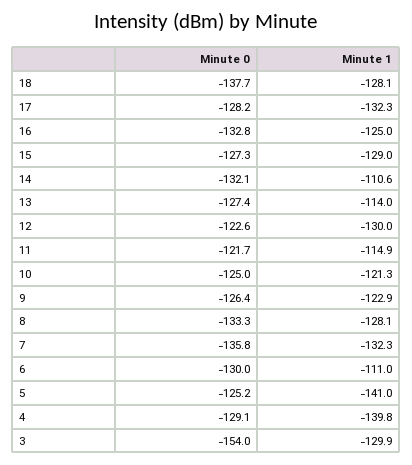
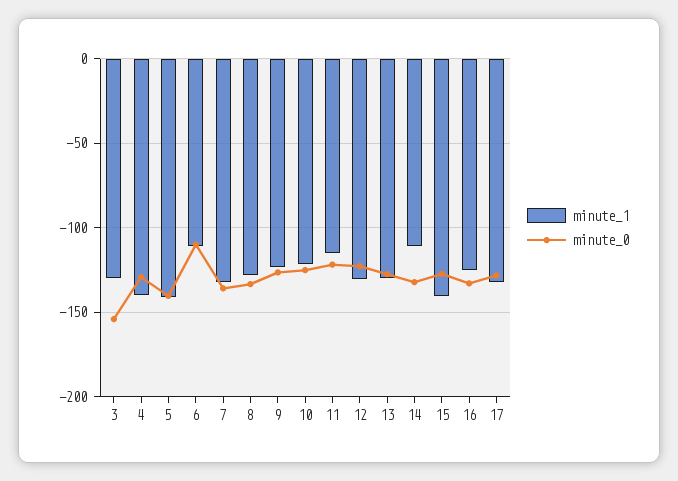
  {
    "Minute 0": {
-     "18": -137.7,
      "17": -128.2,
      "16": -132.8,
      "15": -127.3,
      "14": -132.1,
      "13": -127.4,
      "12": -122.6,
      "11": -121.7,
      "10": -125,
      "9": -126.4,
      "8": -133.3,
      "7": -135.8,
-     "6": -130,
+     "6": -110,
-     "5": -125.2,
+     "5": -140,
      "4": -129.1,
      "3": -154
    },
    "Minute 1": {
-     "18": -128.1,
      "17": -132.3,
      "16": -125,
-     "15": -129,
+     "15": -140,
      "14": -110.6,
-     "13": -114,
+     "13": -130,
      "12": -130,
      "11": -114.9,
      "10": -121.3,
      "9": -122.9,
      "8": -128.1,
      "7": -132.3,
      "6": -111,
      "5": -141,
      "4": -139.8,
      "3": -129.9
    }
  }

